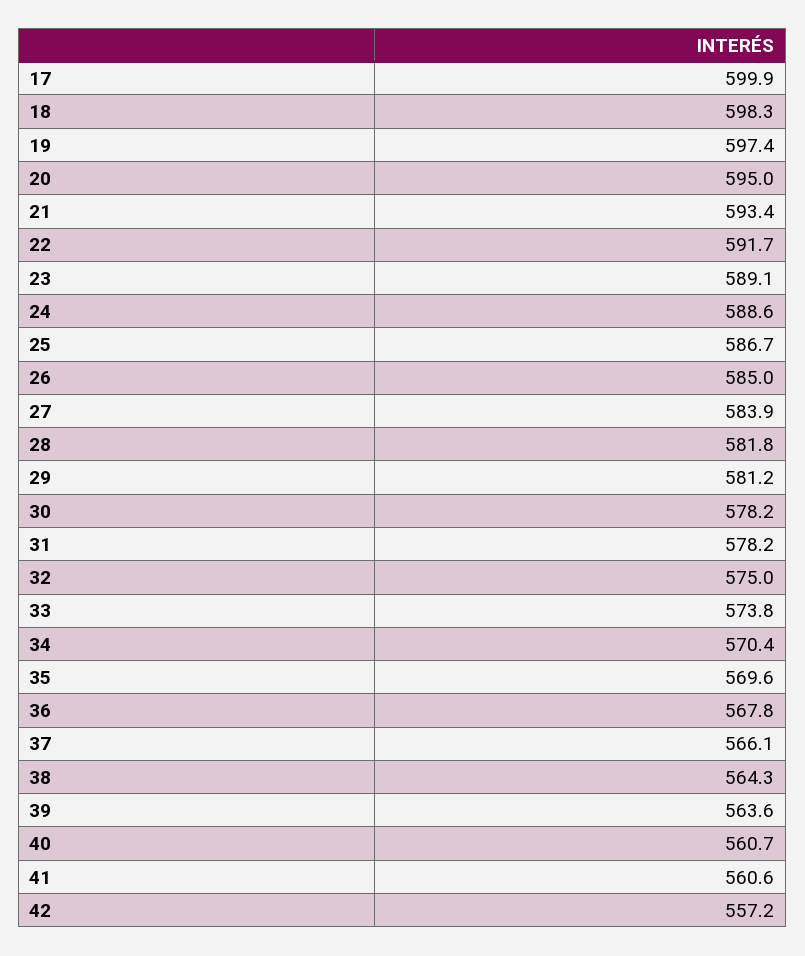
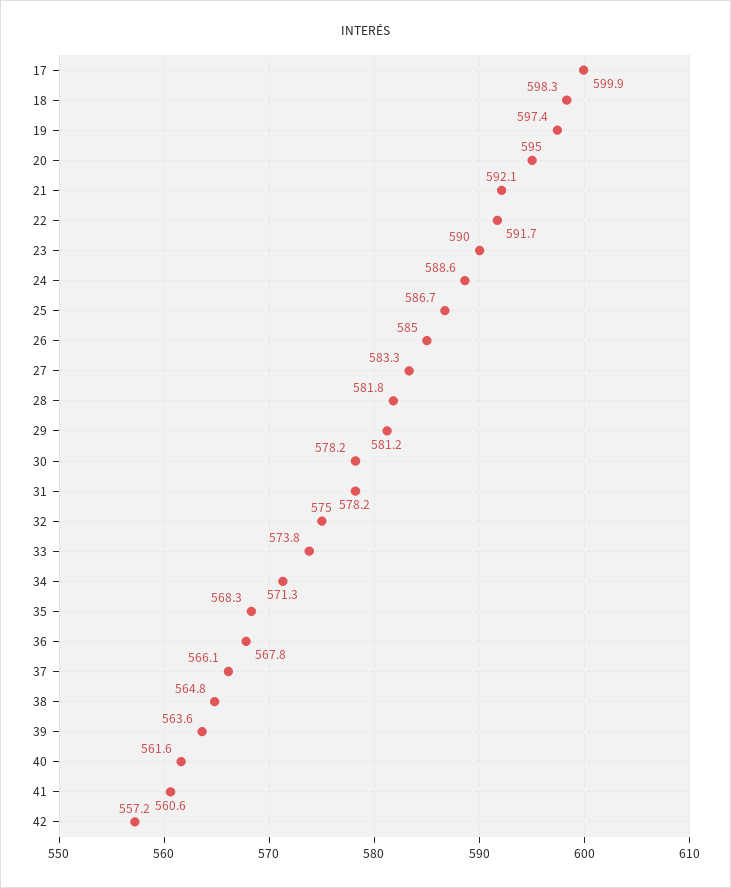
  {
    "17": 599.9,
    "18": 598.3,
    "19": 597.4,
    "20": 595,
-   "21": 593.4,
+   "21": 592.1,
    "22": 591.7,
-   "23": 589.1,
+   "23": 590,
    "24": 588.6,
    "25": 586.7,
    "26": 585,
-   "27": 583.9,
+   "27": 583.3,
    "28": 581.8,
    "29": 581.2,
    "30": 578.2,
    "31": 578.2,
    "32": 575,
    "33": 573.8,
-   "34": 570.4,
+   "34": 571.3,
-   "35": 569.6,
+   "35": 568.3,
    "36": 567.8,
    "37": 566.1,
-   "38": 564.3,
+   "38": 564.8,
    "39": 563.6,
-   "40": 560.7,
+   "40": 561.6,
    "41": 560.6,
    "42": 557.2
  }

